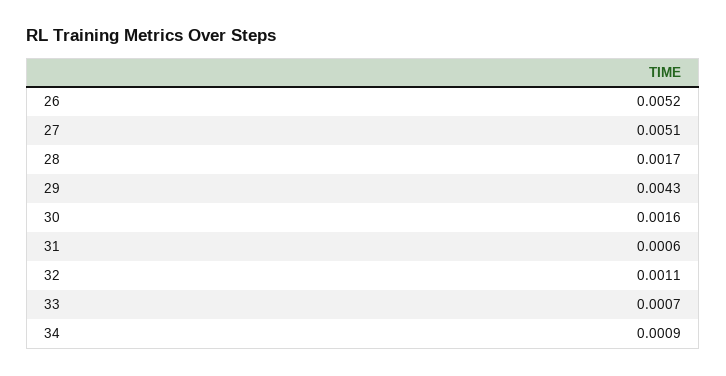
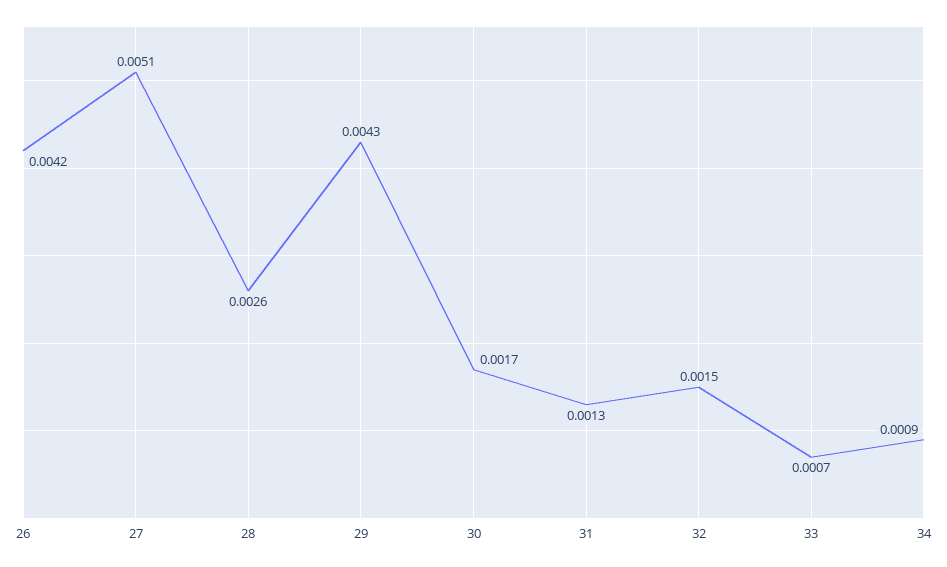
  {
-   "26": 0.0052,
+   "26": 0.0042,
    "27": 0.0051,
-   "28": 0.0017,
+   "28": 0.0026,
    "29": 0.0043,
-   "30": 0.0016,
+   "30": 0.0017,
-   "31": 0.0006,
+   "31": 0.0013,
-   "32": 0.0011,
+   "32": 0.0015,
    "33": 0.0007,
    "34": 0.0009
  }

